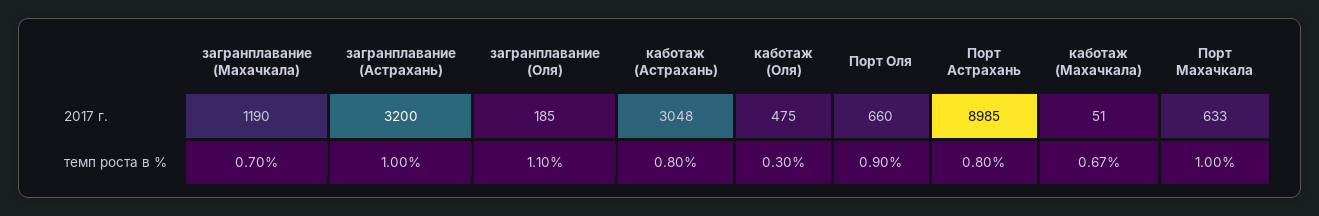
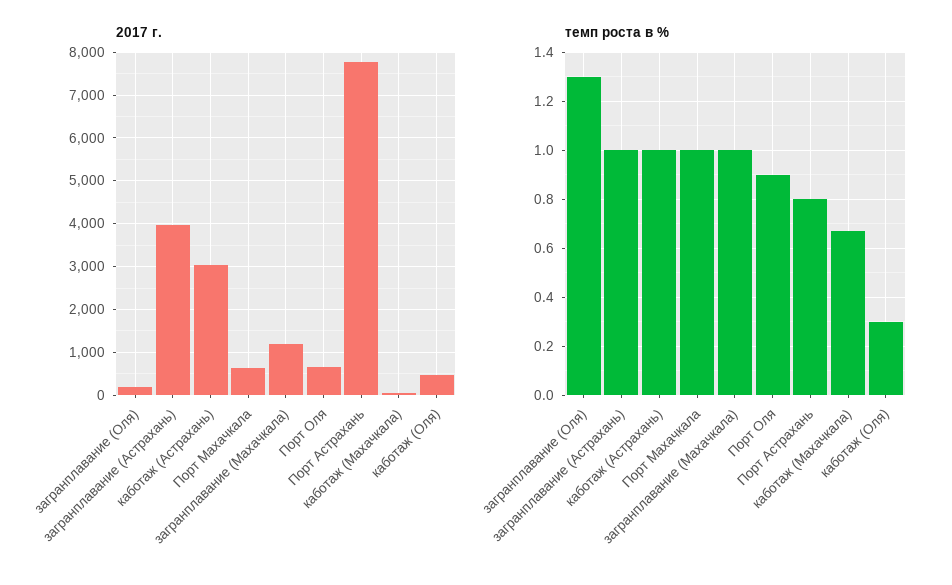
  {
    "2017 г.": {
      "загранплавание (Махачкала)": 1190,
-     "загранплавание (Астрахань)": 3200,
+     "загранплавание (Астрахань)": 4000,
      "загранплавание (Оля)": 185,
      "каботаж (Астрахань)": 3048,
      "каботаж (Оля)": 475,
      "Порт Оля": 660,
-     "Порт Астрахань": 8985,
+     "Порт Астрахань": 7800,
      "каботаж (Махачкала)": 51,
      "Порт Махачкала": 633
    },
    "темп роста в %": {
-     "загранплавание (Махачкала)": 0.7,
+     "загранплавание (Махачкала)": 1,
      "загранплавание (Астрахань)": 1,
-     "загранплавание (Оля)": 1.1,
+     "загранплавание (Оля)": 1.3,
-     "каботаж (Астрахань)": 0.8,
+     "каботаж (Астрахань)": 1,
      "каботаж (Оля)": 0.3,
      "Порт Оля": 0.9,
      "Порт Астрахань": 0.8,
      "каботаж (Махачкала)": 0.67,
      "Порт Махачкала": 1
    }
  }

